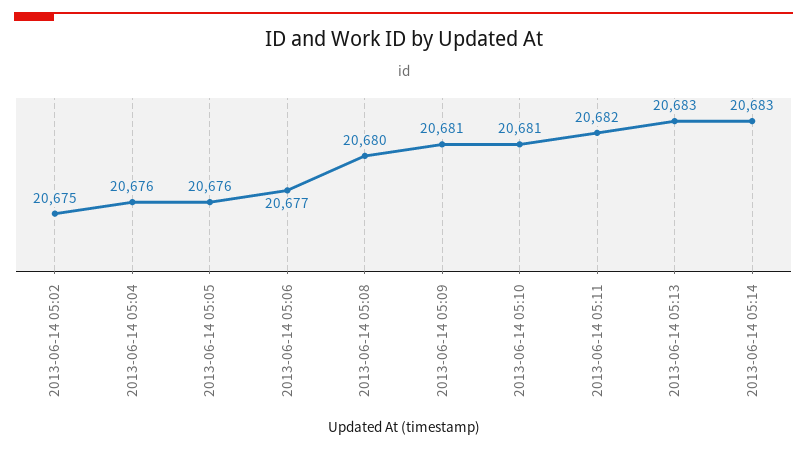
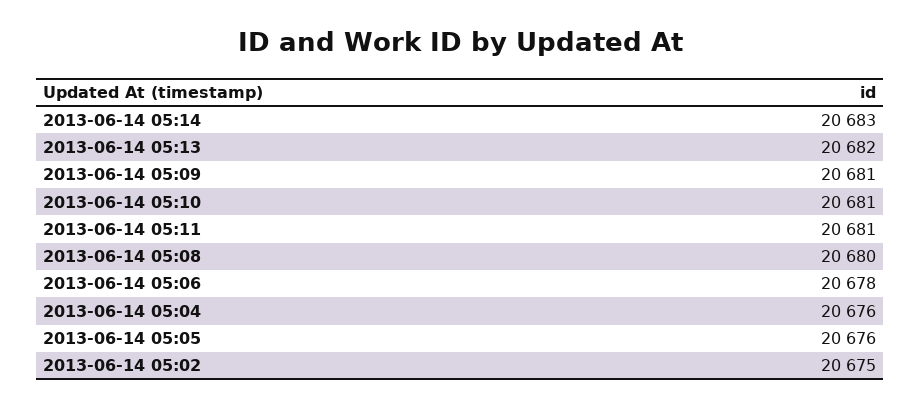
  {
    "2013-06-14 05:02": 20675,
    "2013-06-14 05:04": 20676,
    "2013-06-14 05:05": 20676,
-   "2013-06-14 05:06": 20677,
+   "2013-06-14 05:06": 20678,
    "2013-06-14 05:08": 20680,
    "2013-06-14 05:09": 20681,
    "2013-06-14 05:10": 20681,
-   "2013-06-14 05:11": 20682,
+   "2013-06-14 05:11": 20681,
-   "2013-06-14 05:13": 20683,
+   "2013-06-14 05:13": 20682,
    "2013-06-14 05:14": 20683
  }

